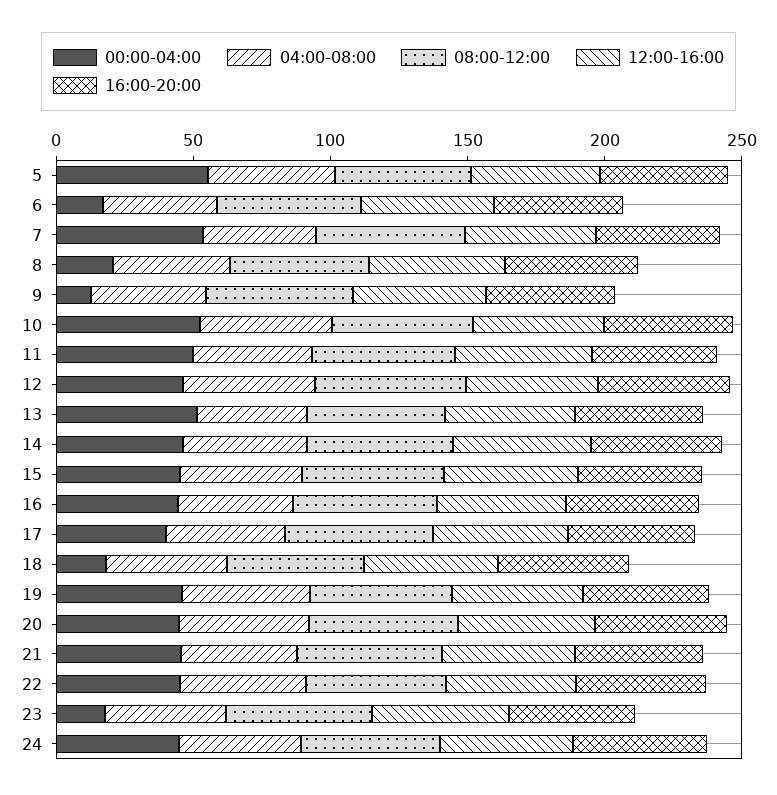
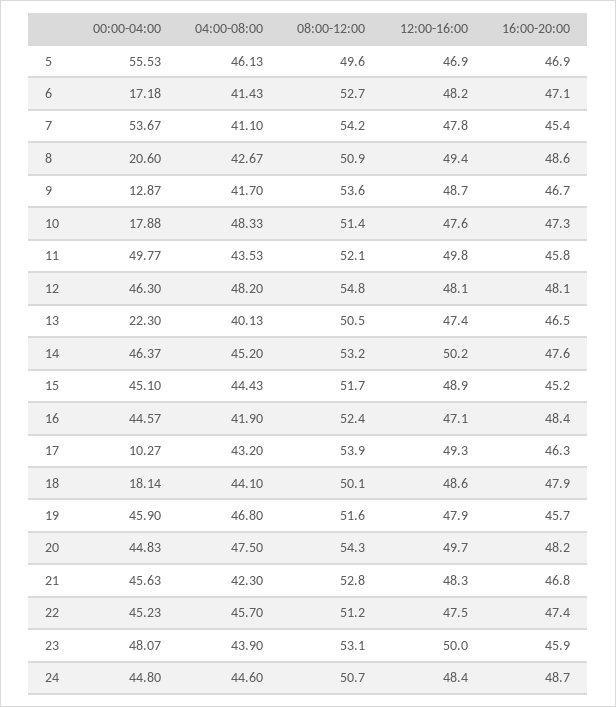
  {
    "00:00-04:00": {
      "5": 55.53,
      "6": 17.18,
      "7": 53.67,
      "8": 20.6,
      "9": 12.87,
-     "10": 50,
+     "10": 17.88,
      "11": 49.77,
      "12": 46.3,
-     "13": 50,
+     "13": 22.3,
      "14": 46.37,
      "15": 45.1,
      "16": 44.57,
-     "17": 40,
+     "17": 10.27,
      "18": 18.14,
      "19": 45.9,
      "20": 44.83,
      "21": 45.63,
      "22": 45.23,
-     "23": 20,
+     "23": 48.07,
      "24": 44.8
    },
    "04:00-08:00": {
      "5": 46.13,
      "6": 41.43,
      "7": 41.1,
      "8": 42.67,
      "9": 41.7,
      "10": 48.33,
      "11": 43.53,
      "12": 48.2,
      "13": 40.13,
      "14": 45.2,
      "15": 44.43,
      "16": 41.9,
      "17": 43.2,
      "18": 44.1,
      "19": 46.8,
      "20": 47.5,
      "21": 42.3,
      "22": 45.7,
      "23": 43.9,
      "24": 44.6
    },
    "08:00-12:00": {
      "5": 49.6,
      "6": 52.7,
      "7": 54.2,
      "8": 50.9,
      "9": 53.6,
      "10": 51.4,
      "11": 52.1,
      "12": 54.8,
      "13": 50.5,
      "14": 53.2,
      "15": 51.7,
      "16": 52.4,
      "17": 53.9,
      "18": 50.1,
      "19": 51.6,
      "20": 54.3,
      "21": 52.8,
      "22": 51.2,
      "23": 53.1,
      "24": 50.7
    },
    "12:00-16:00": {
      "5": 46.9,
      "6": 48.2,
      "7": 47.8,
      "8": 49.4,
      "9": 48.7,
      "10": 47.6,
      "11": 49.8,
      "12": 48.1,
      "13": 47.4,
      "14": 50.2,
      "15": 48.9,
      "16": 47.1,
      "17": 49.3,
      "18": 48.6,
      "19": 47.9,
      "20": 49.7,
      "21": 48.3,
      "22": 47.5,
      "23": 50,
      "24": 48.4
    },
    "16:00-20:00": {
      "5": 46.9,
      "6": 47.1,
      "7": 45.4,
      "8": 48.6,
      "9": 46.7,
      "10": 47.3,
      "11": 45.8,
      "12": 48.1,
      "13": 46.5,
      "14": 47.6,
      "15": 45.2,
      "16": 48.4,
      "17": 46.3,
      "18": 47.9,
      "19": 45.7,
      "20": 48.2,
      "21": 46.8,
      "22": 47.4,
      "23": 45.9,
      "24": 48.7
    }
  }

